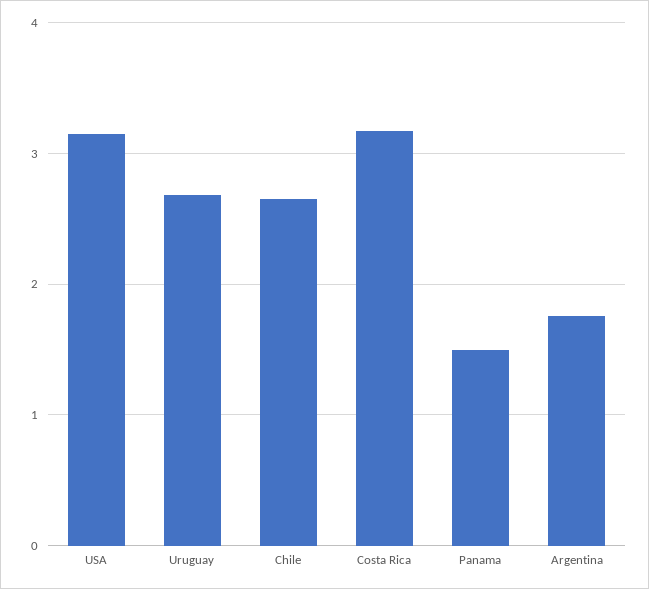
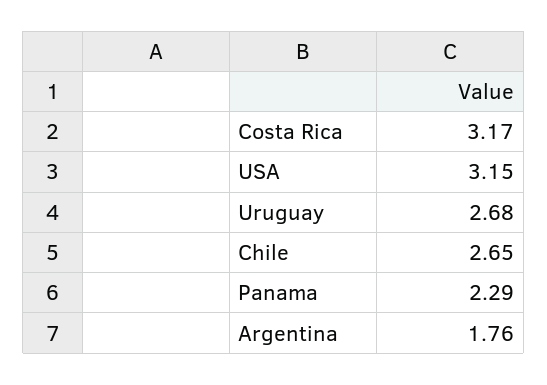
  {
    "USA": 3.15,
    "Uruguay": 2.68,
    "Chile": 2.65,
    "Costa Rica": 3.17,
-   "Panama": 1.5,
+   "Panama": 2.29,
    "Argentina": 1.76
  }

